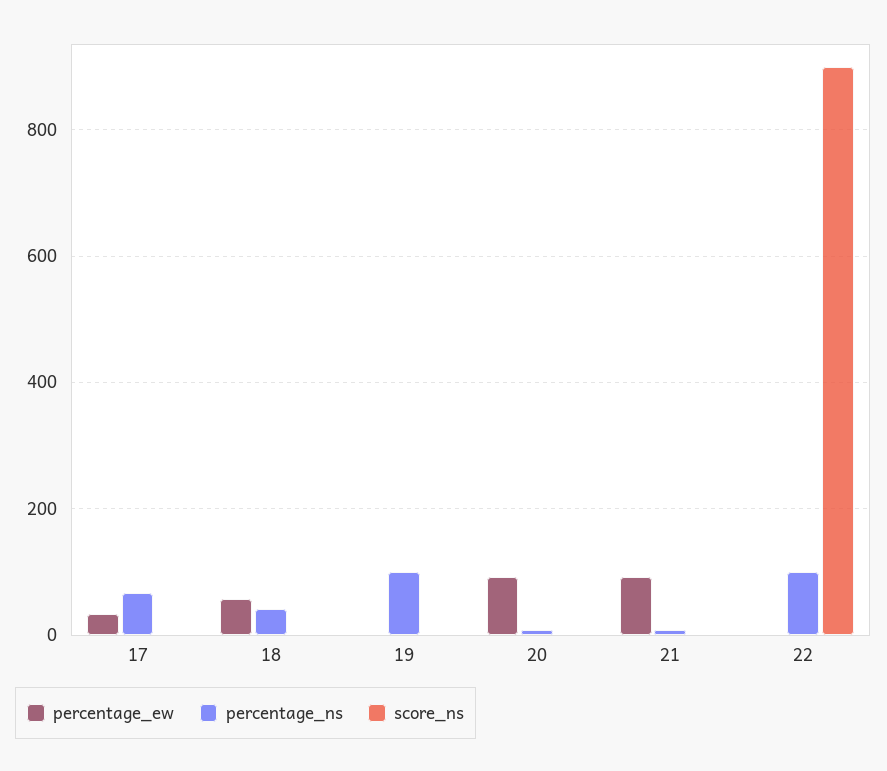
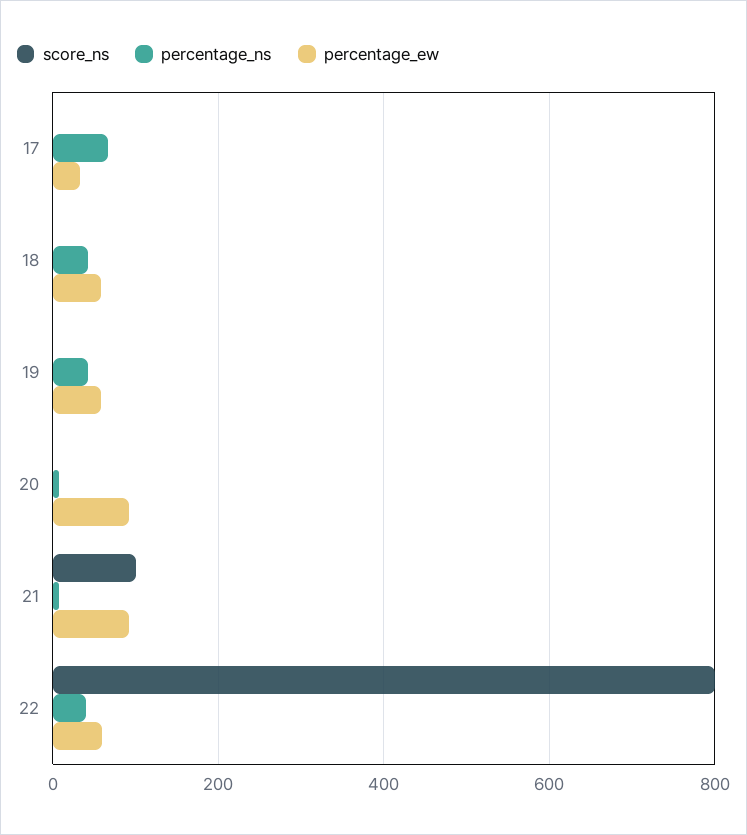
  {
    "percentage_ew": {
      "17": 40,
      "18": 60,
-     "19": 0,
+     "19": 60,
      "20": 100,
      "21": 100,
-     "22": 0
+     "22": 60
    },
    "percentage_ns": {
      "17": 60,
      "18": 40,
-     "19": 100,
+     "19": 40,
      "20": 0,
      "21": 0,
-     "22": 100
+     "22": 40
    },
    "score_ns": {
      "17": 0,
      "18": 0,
      "19": 0,
      "20": 0,
-     "21": 0,
+     "21": 100,
-     "22": 900
+     "22": 800
    }
  }

